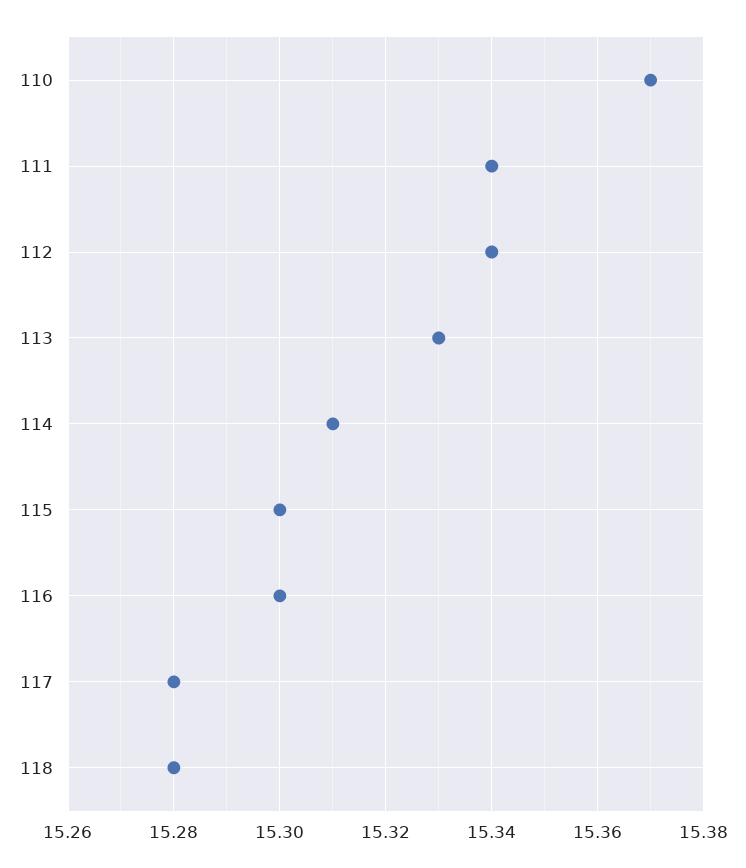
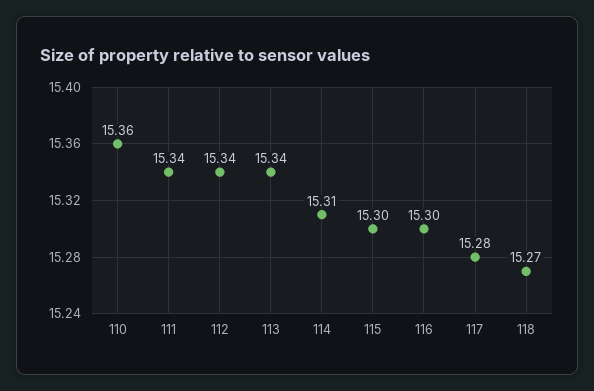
  {
-   "110": 15.37,
+   "110": 15.36,
    "111": 15.34,
    "112": 15.34,
-   "113": 15.33,
+   "113": 15.34,
    "114": 15.31,
    "115": 15.3,
    "116": 15.3,
    "117": 15.28,
-   "118": 15.28
+   "118": 15.27
  }

